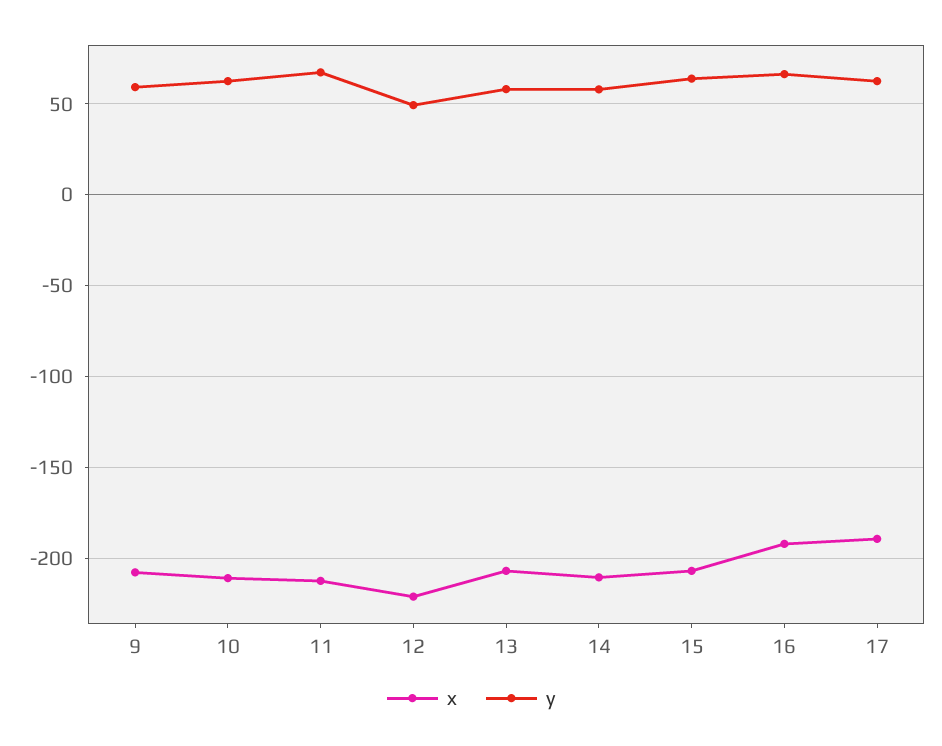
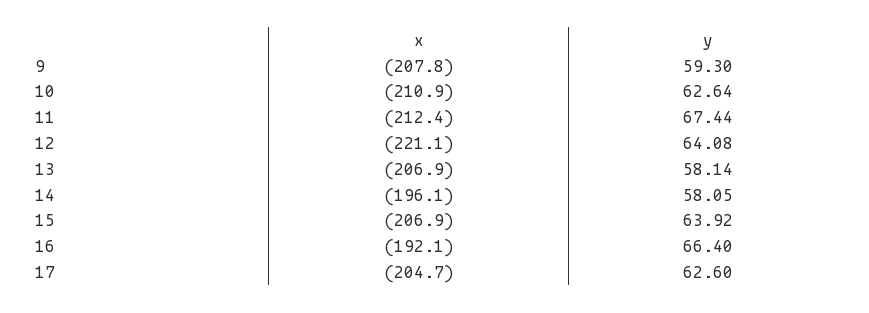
  {
    "x": {
      "9": -207.8,
      "10": -210.9,
      "11": -212.4,
      "12": -221.1,
      "13": -206.9,
-     "14": -210,
+     "14": -196.1,
      "15": -206.9,
      "16": -192.1,
-     "17": -190
+     "17": -204.7
    },
    "y": {
      "9": 59.3,
      "10": 62.64,
      "11": 67.44,
-     "12": 50,
+     "12": 64.08,
      "13": 58.14,
      "14": 58.05,
      "15": 63.92,
      "16": 66.4,
      "17": 62.6
    }
  }

